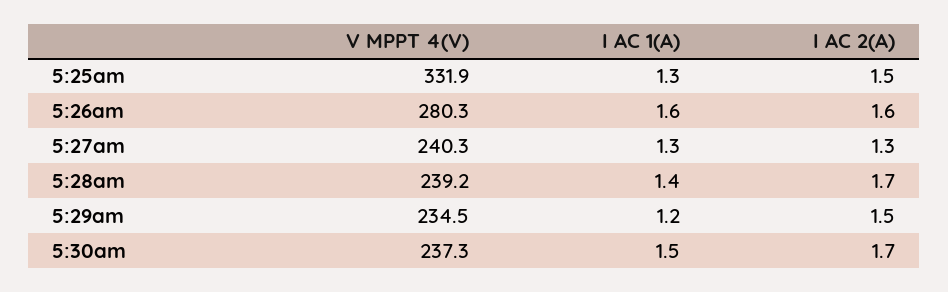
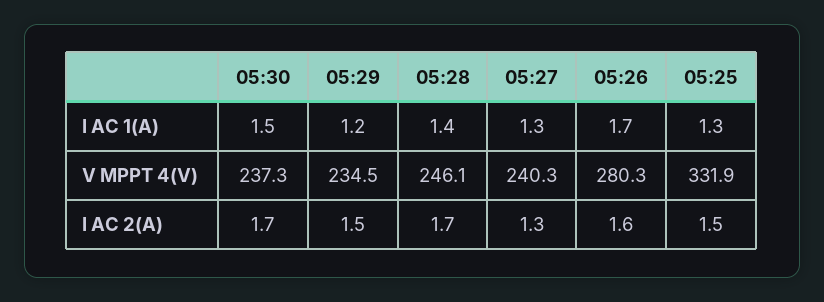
  {
    "V MPPT 4(V)": {
      "5:25am": 331.9,
      "5:26am": 280.3,
      "5:27am": 240.3,
-     "5:28am": 239.2,
+     "5:28am": 246.1,
      "5:29am": 234.5,
      "5:30am": 237.3
    },
    "I AC 1(A)": {
      "5:25am": 1.3,
-     "5:26am": 1.6,
+     "5:26am": 1.7,
      "5:27am": 1.3,
      "5:28am": 1.4,
      "5:29am": 1.2,
      "5:30am": 1.5
    },
    "I AC 2(A)": {
      "5:25am": 1.5,
      "5:26am": 1.6,
      "5:27am": 1.3,
      "5:28am": 1.7,
      "5:29am": 1.5,
      "5:30am": 1.7
    }
  }

